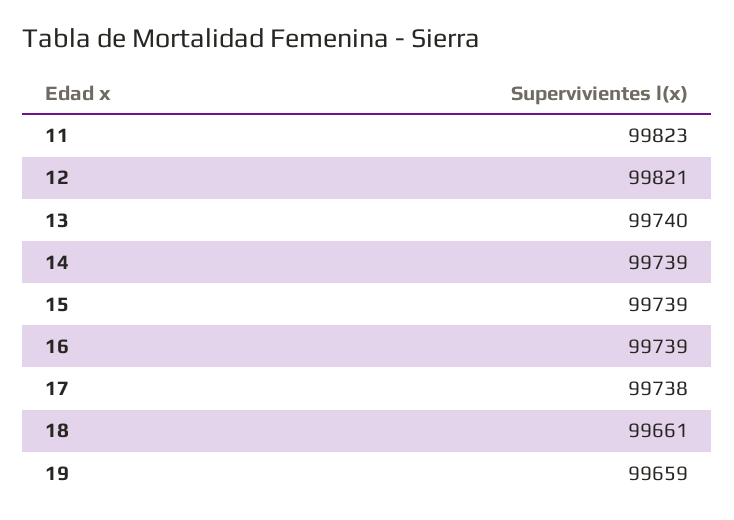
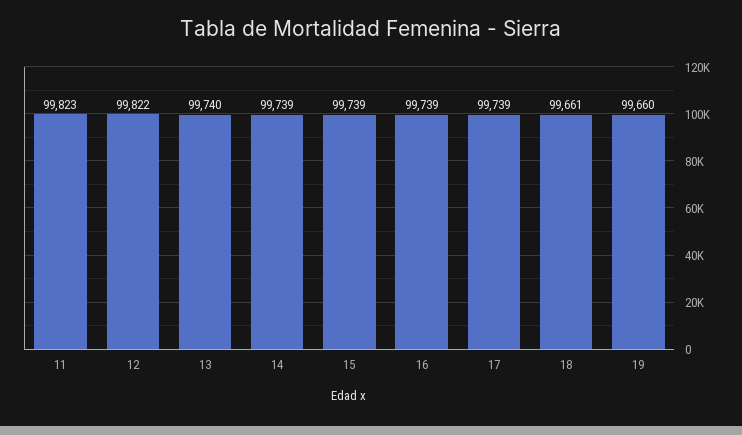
  {
    "11": 99823,
-   "12": 99821,
+   "12": 99822,
    "13": 99740,
    "14": 99739,
    "15": 99739,
    "16": 99739,
-   "17": 99738,
+   "17": 99739,
    "18": 99661,
-   "19": 99659
+   "19": 99660
  }

